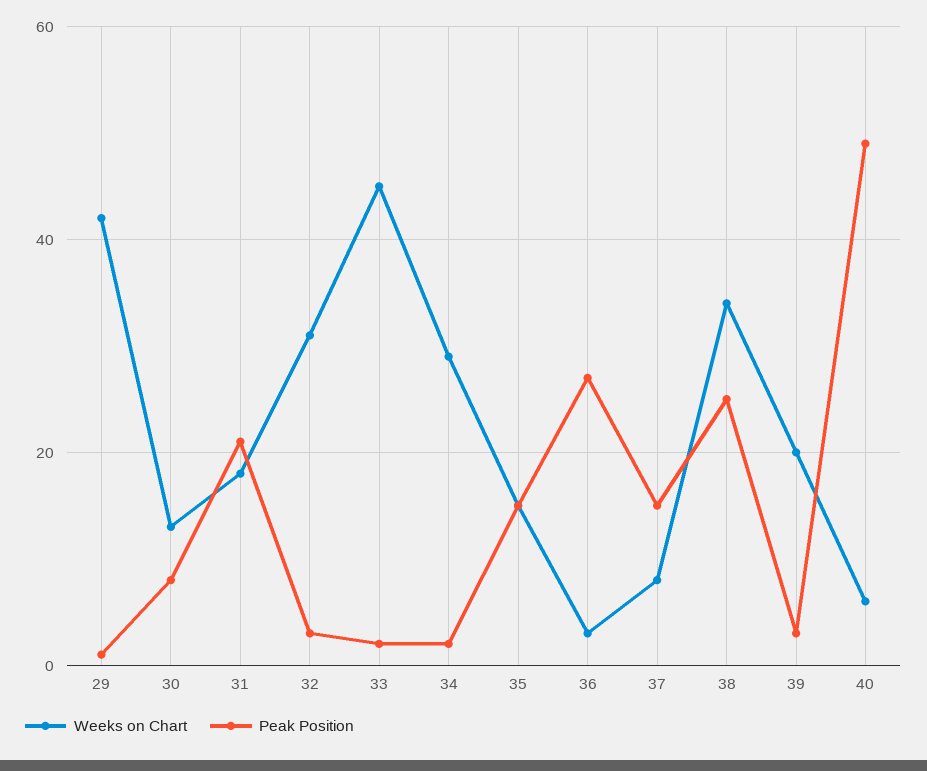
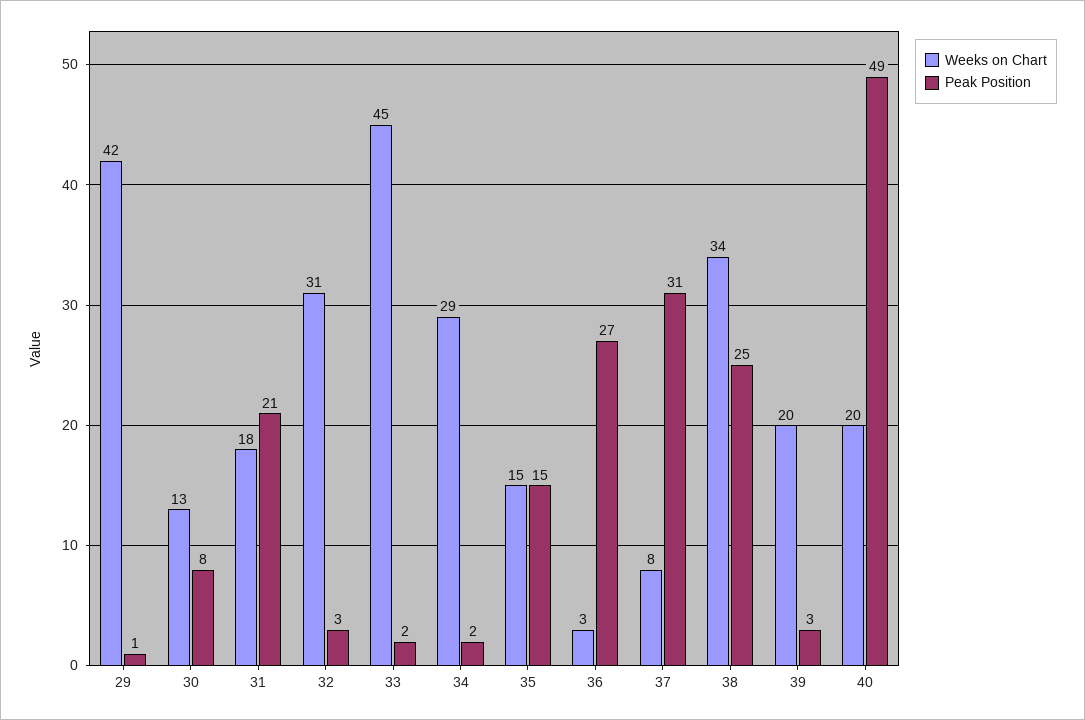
  {
    "Weeks on Chart": {
      "29": 42,
      "30": 13,
      "31": 18,
      "32": 31,
      "33": 45,
      "34": 29,
      "35": 15,
      "36": 3,
      "37": 8,
      "38": 34,
      "39": 20,
-     "40": 5
+     "40": 20
    },
    "Peak Position": {
      "29": 1,
      "30": 8,
      "31": 21,
      "32": 3,
      "33": 2,
      "34": 2,
      "35": 15,
      "36": 27,
-     "37": 15,
+     "37": 31,
      "38": 25,
      "39": 3,
      "40": 49
    }
  }

